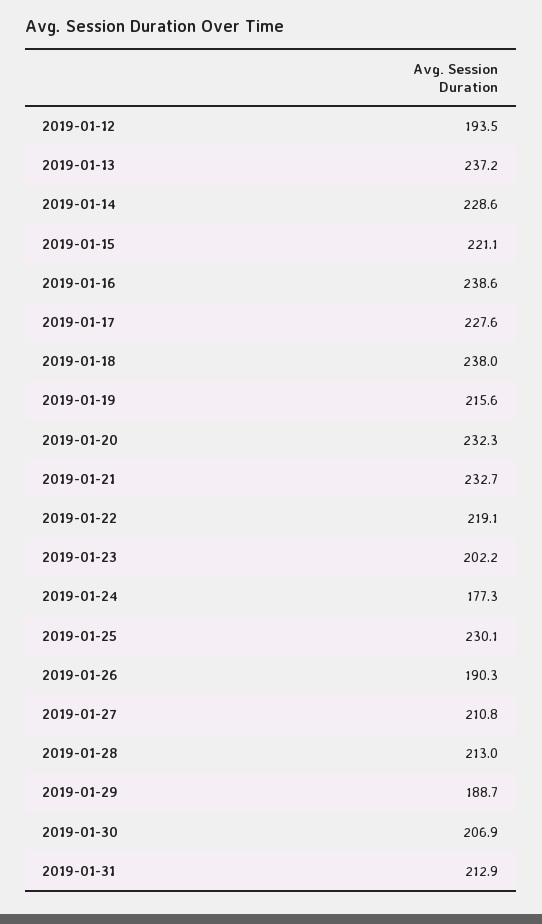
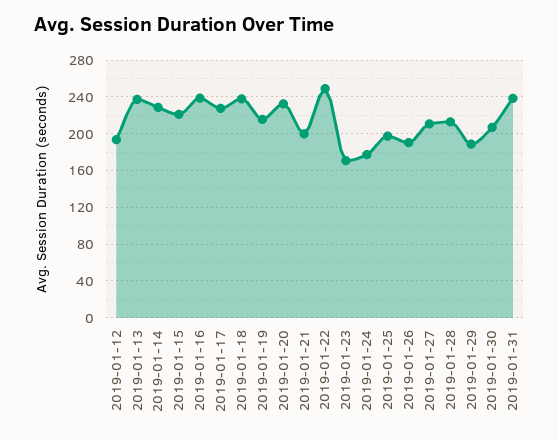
  {
    "2019-01-12": 193.5,
    "2019-01-13": 237.2,
    "2019-01-14": 228.6,
    "2019-01-15": 221.1,
    "2019-01-16": 238.6,
    "2019-01-17": 227.6,
    "2019-01-18": 238,
    "2019-01-19": 215.6,
    "2019-01-20": 232.3,
-   "2019-01-21": 232.7,
+   "2019-01-21": 200,
-   "2019-01-22": 219.1,
+   "2019-01-22": 250,
-   "2019-01-23": 202.2,
+   "2019-01-23": 170,
    "2019-01-24": 177.3,
-   "2019-01-25": 230.1,
+   "2019-01-25": 200,
    "2019-01-26": 190.3,
    "2019-01-27": 210.8,
    "2019-01-28": 213,
    "2019-01-29": 188.7,
    "2019-01-30": 206.9,
-   "2019-01-31": 212.9
+   "2019-01-31": 240
  }

